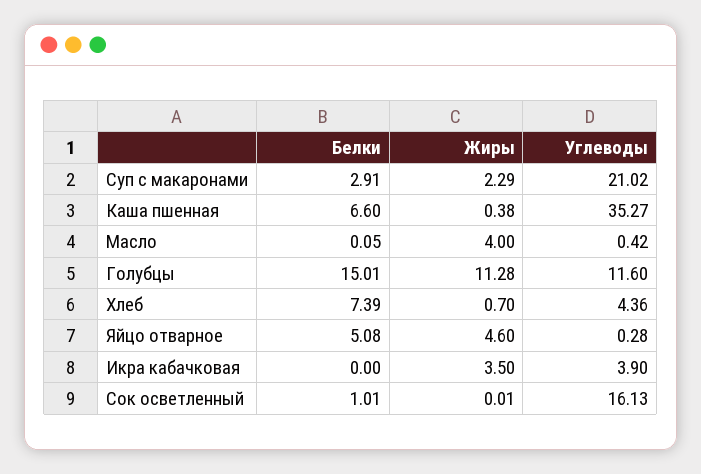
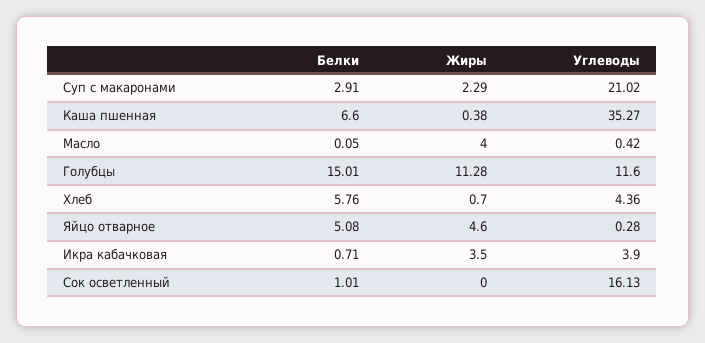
  {
    "Белки": {
      "Суп с макаронами": 2.91,
      "Каша пшенная": 6.6,
      "Масло": 0.05,
      "Голубцы": 15.01,
-     "Хлеб": 7.39,
+     "Хлеб": 5.76,
      "Яйцо отварное": 5.08,
-     "Икра кабачковая": 0,
+     "Икра кабачковая": 0.71,
      "Сок осветленный": 1.01
    },
    "Жиры": {
      "Суп с макаронами": 2.29,
      "Каша пшенная": 0.38,
      "Масло": 4,
      "Голубцы": 11.28,
      "Хлеб": 0.7,
      "Яйцо отварное": 4.6,
      "Икра кабачковая": 3.5,
-     "Сок осветленный": 0.01
+     "Сок осветленный": 0
    },
    "Углеводы": {
      "Суп с макаронами": 21.02,
      "Каша пшенная": 35.27,
      "Масло": 0.42,
      "Голубцы": 11.6,
      "Хлеб": 4.36,
      "Яйцо отварное": 0.28,
      "Икра кабачковая": 3.9,
      "Сок осветленный": 16.13
    }
  }

